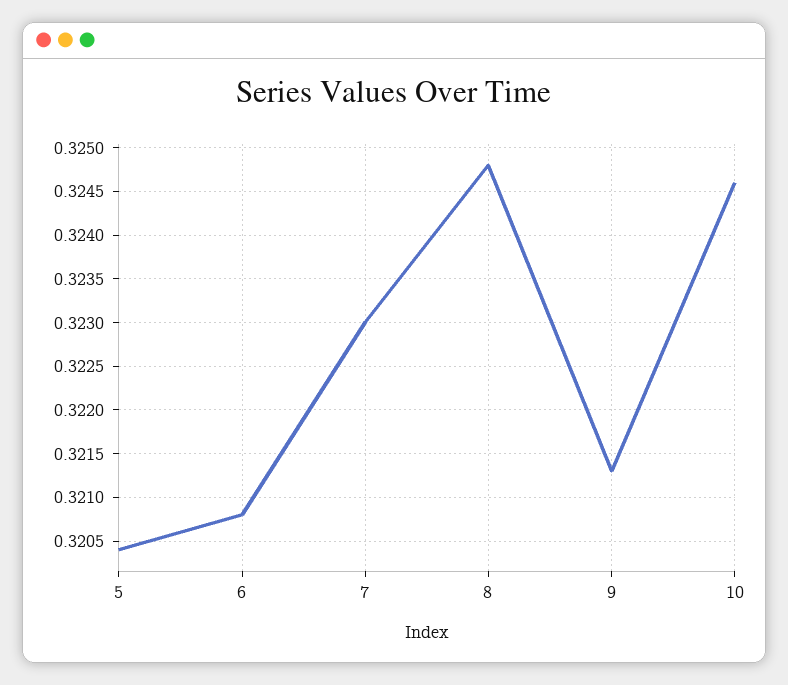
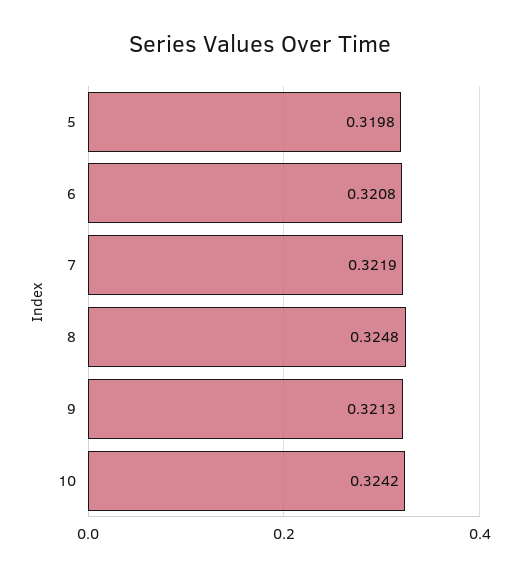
  {
-   "5": 0.3204,
+   "5": 0.3198,
    "6": 0.3208,
-   "7": 0.323,
+   "7": 0.3219,
    "8": 0.3248,
    "9": 0.3213,
-   "10": 0.3246
+   "10": 0.3242
  }

